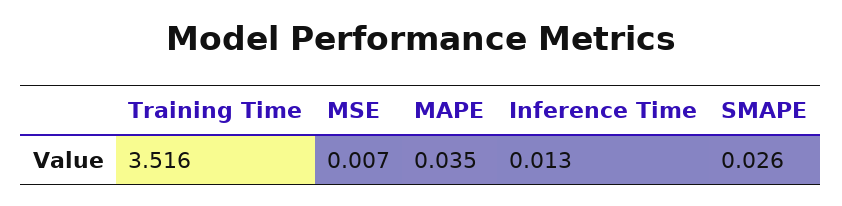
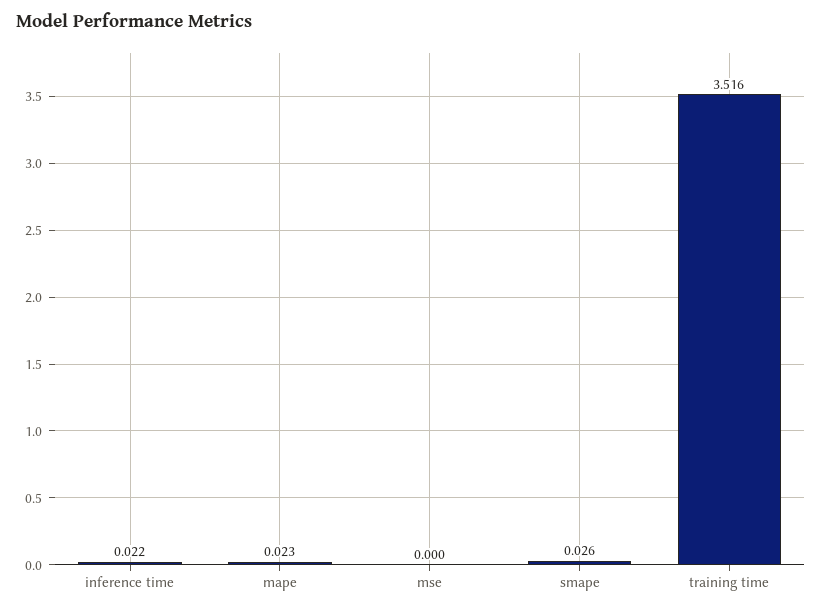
  {
    "Training Time": 3.516,
-   "MSE": 0.007,
+   "MSE": 0,
-   "MAPE": 0.035,
+   "MAPE": 0.023,
-   "Inference Time": 0.013,
+   "Inference Time": 0.022,
    "SMAPE": 0.026
  }

